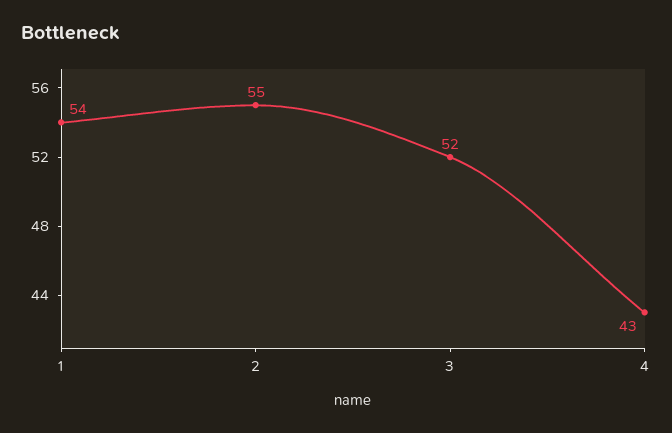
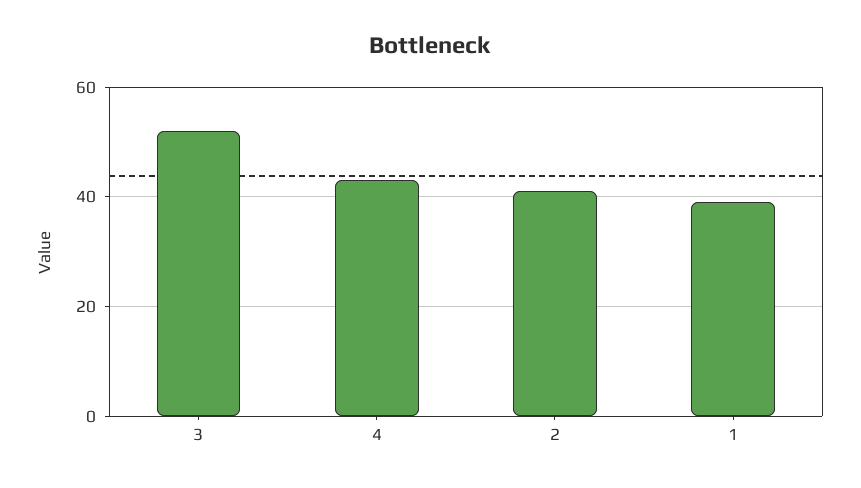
  {
-   "1": 54,
+   "1": 40,
-   "2": 55,
+   "2": 40,
    "3": 52,
    "4": 43
  }

